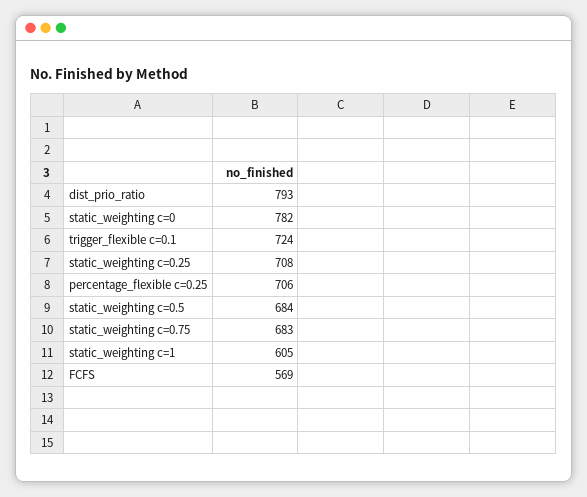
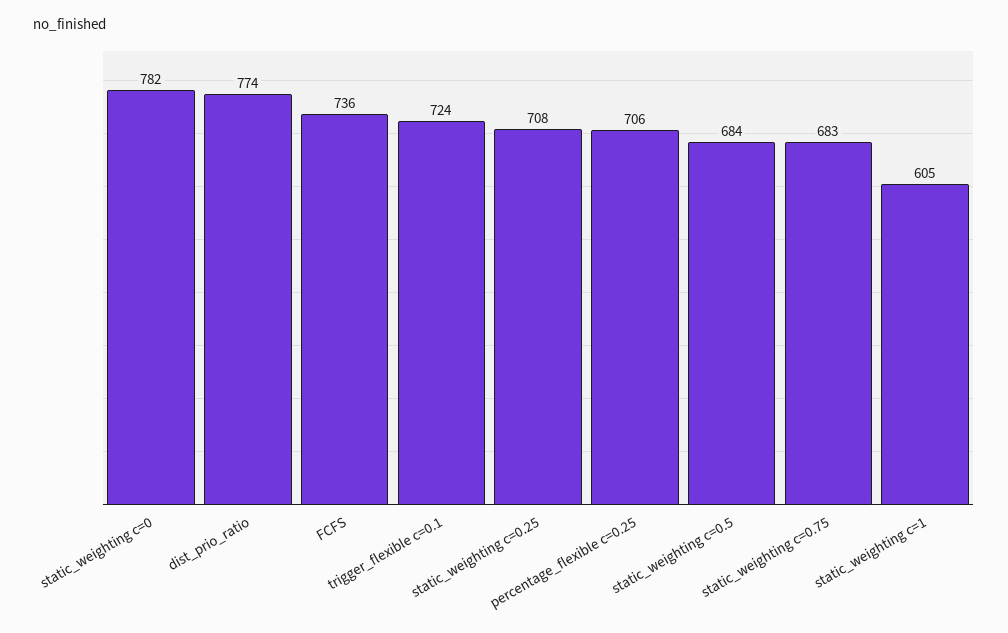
  {
-   "dist_prio_ratio": 793,
+   "dist_prio_ratio": 774,
    "static_weighting c=0": 782,
    "trigger_flexible c=0.1": 724,
    "static_weighting c=0.25": 708,
    "percentage_flexible c=0.25": 706,
    "static_weighting c=0.5": 684,
    "static_weighting c=0.75": 683,
    "static_weighting c=1": 605,
-   "FCFS": 569
+   "FCFS": 736
  }

